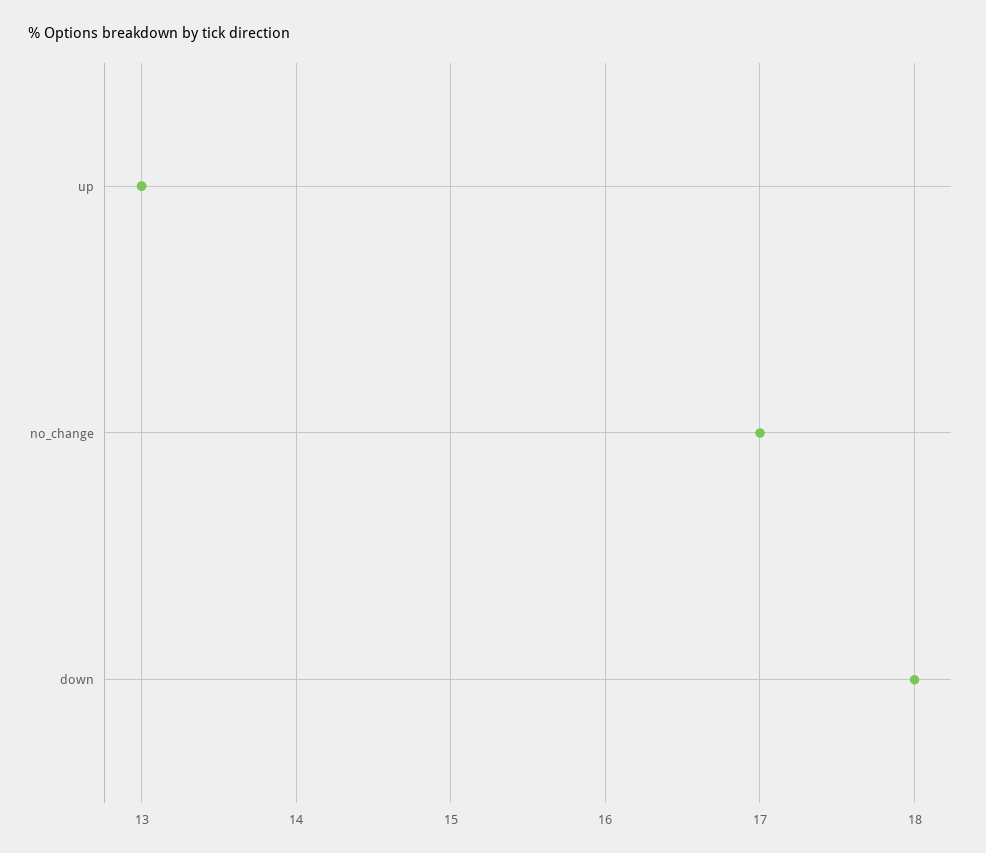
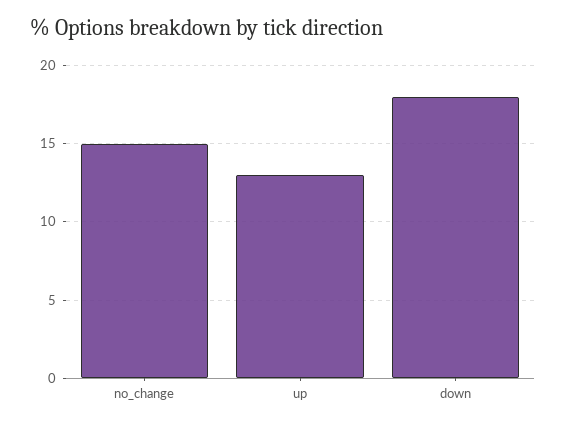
  {
    "up": 13,
-   "no_change": 17,
+   "no_change": 15,
    "down": 18
  }

